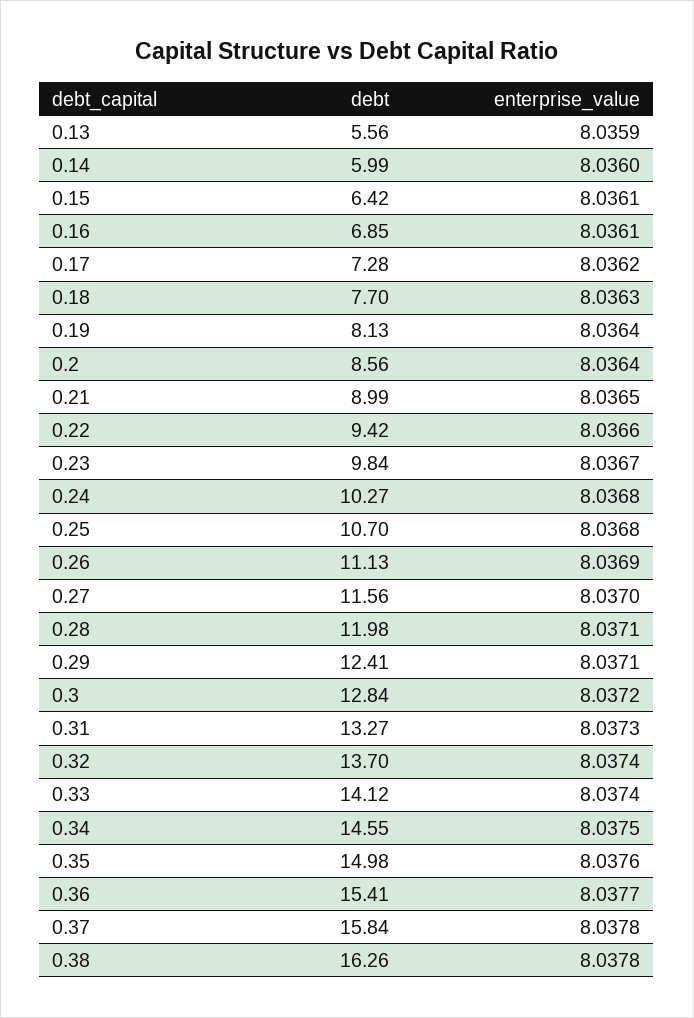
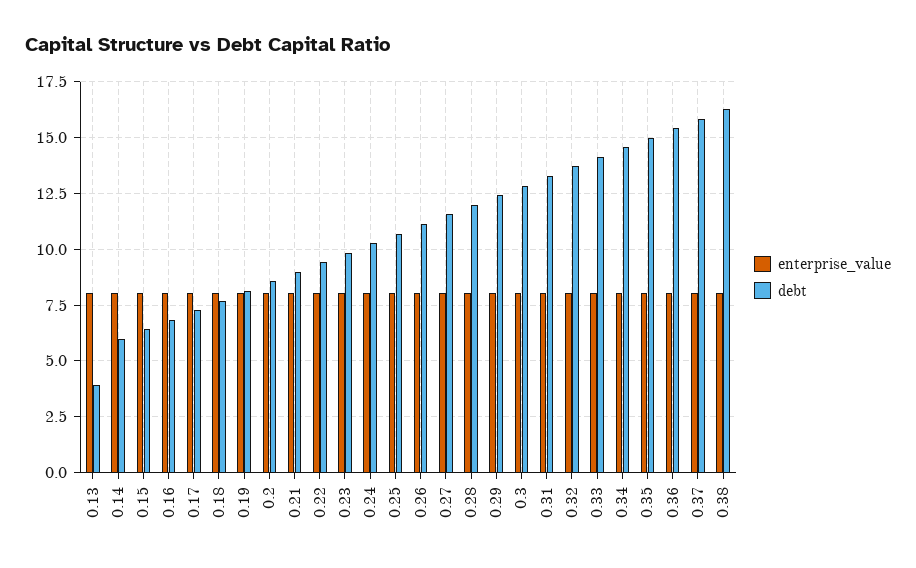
  {
    "debt": {
-     "0.13": 5.56,
+     "0.13": 4,
      "0.14": 5.99,
      "0.15": 6.42,
      "0.16": 6.85,
      "0.17": 7.28,
      "0.18": 7.7,
      "0.19": 8.13,
      "0.2": 8.56,
      "0.21": 8.99,
      "0.22": 9.42,
      "0.23": 9.84,
      "0.24": 10.27,
      "0.25": 10.7,
      "0.26": 11.13,
      "0.27": 11.56,
      "0.28": 11.98,
      "0.29": 12.41,
      "0.3": 12.84,
      "0.31": 13.27,
      "0.32": 13.7,
      "0.33": 14.12,
      "0.34": 14.55,
      "0.35": 14.98,
      "0.36": 15.41,
      "0.37": 15.84,
      "0.38": 16.26
    },
    "enterprise_value": {
      "0.13": 8.0359,
      "0.14": 8.036,
      "0.15": 8.0361,
      "0.16": 8.0361,
      "0.17": 8.0362,
      "0.18": 8.0363,
      "0.19": 8.0364,
      "0.2": 8.0364,
      "0.21": 8.0365,
      "0.22": 8.0366,
      "0.23": 8.0367,
      "0.24": 8.0368,
      "0.25": 8.0368,
      "0.26": 8.0369,
      "0.27": 8.037,
      "0.28": 8.0371,
      "0.29": 8.0371,
      "0.3": 8.0372,
      "0.31": 8.0373,
      "0.32": 8.0374,
      "0.33": 8.0374,
      "0.34": 8.0375,
      "0.35": 8.0376,
      "0.36": 8.0377,
      "0.37": 8.0378,
      "0.38": 8.0378
    }
  }

